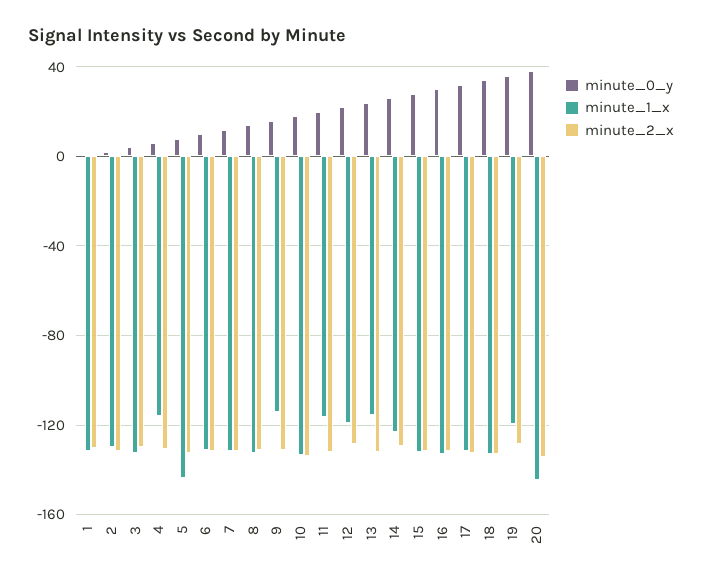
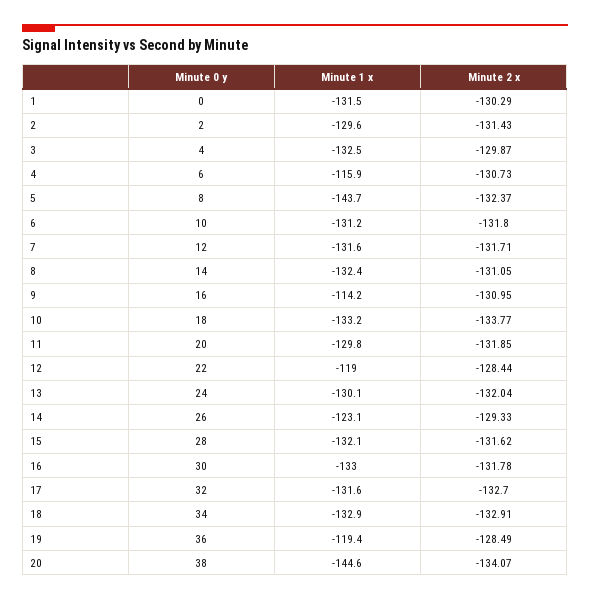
  {
    "minute_0_y": {
      "1": 0,
      "2": 2,
      "3": 4,
      "4": 6,
      "5": 8,
      "6": 10,
      "7": 12,
      "8": 14,
      "9": 16,
      "10": 18,
      "11": 20,
      "12": 22,
      "13": 24,
      "14": 26,
      "15": 28,
      "16": 30,
      "17": 32,
      "18": 34,
      "19": 36,
      "20": 38
    },
    "minute_1_x": {
      "1": -131.5,
      "2": -129.6,
      "3": -132.5,
      "4": -115.9,
      "5": -143.7,
      "6": -131.2,
      "7": -131.6,
      "8": -132.4,
      "9": -114.2,
      "10": -133.2,
-     "11": -115,
+     "11": -129.8,
      "12": -119,
-     "13": -115,
+     "13": -130.1,
      "14": -123.1,
      "15": -132.1,
      "16": -133,
      "17": -131.6,
      "18": -132.9,
      "19": -119.4,
      "20": -144.6
    },
    "minute_2_x": {
      "1": -130.29,
      "2": -131.43,
      "3": -129.87,
      "4": -130.73,
      "5": -132.37,
      "6": -131.8,
      "7": -131.71,
      "8": -131.05,
      "9": -130.95,
      "10": -133.77,
      "11": -131.85,
      "12": -128.44,
      "13": -132.04,
      "14": -129.33,
      "15": -131.62,
      "16": -131.78,
      "17": -132.7,
      "18": -132.91,
      "19": -128.49,
      "20": -134.07
    }
  }

